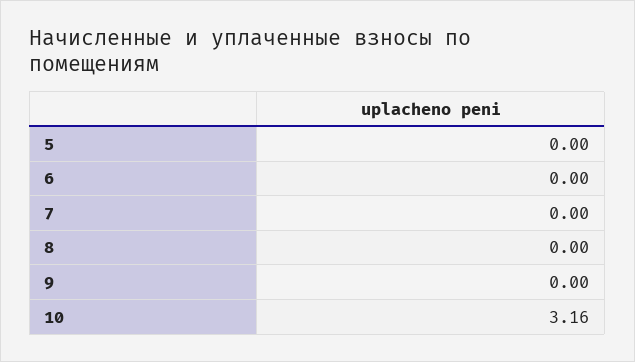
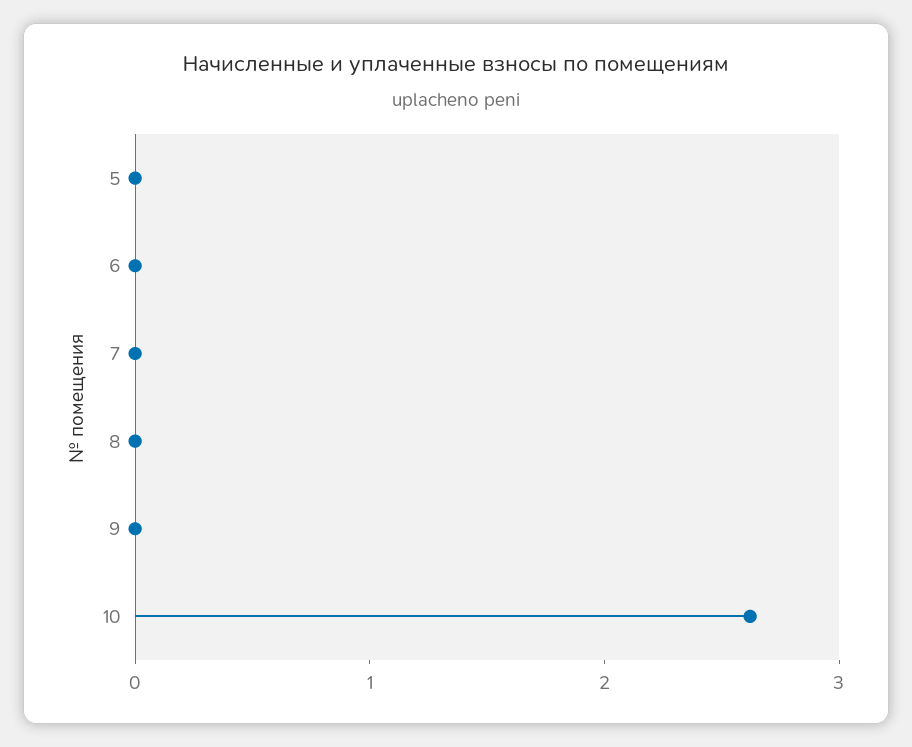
  {
    "5": 0,
    "6": 0,
    "7": 0,
    "8": 0,
    "9": 0,
-   "10": 3.16
+   "10": 2.6
  }

